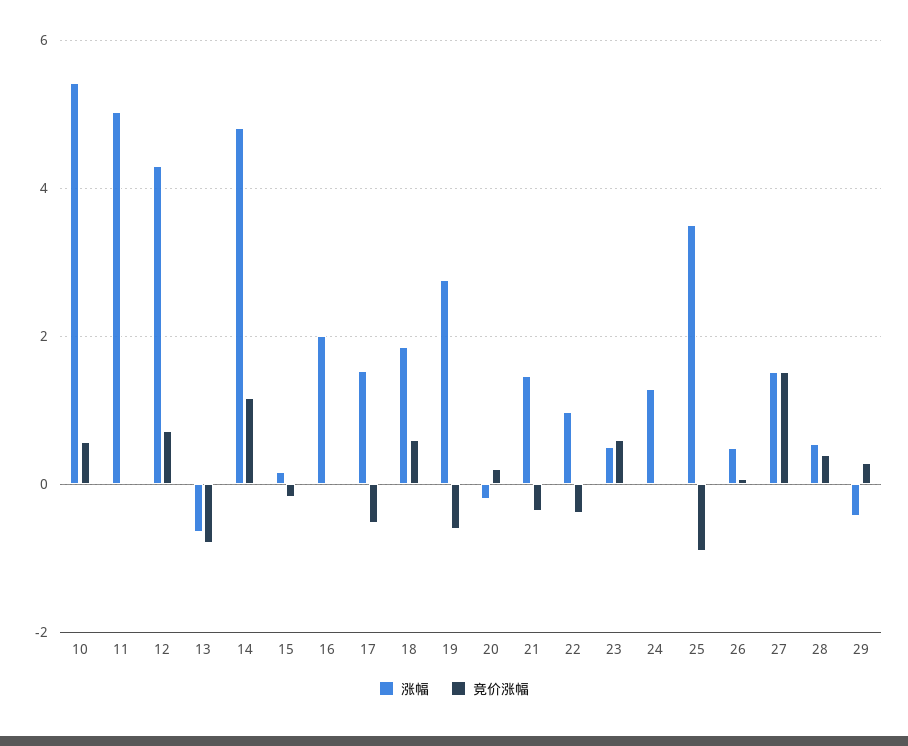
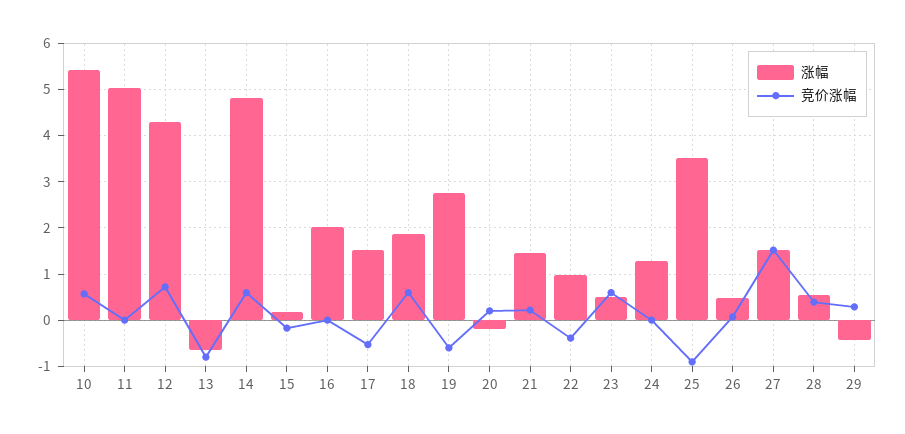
  {
    "涨幅": {
      "10": 5.4,
      "11": 5,
      "12": 4.4,
      "13": -0.6,
      "14": 4.8,
      "15": 0.2,
      "16": 2,
      "17": 1.6,
      "18": 1.8,
      "19": 2.8,
      "20": -0.2,
      "21": 1.4,
      "22": 1,
      "23": 0.6,
      "24": 1.2,
      "25": 3.6,
      "26": 0.4,
      "27": 1.6,
      "28": 0.6,
      "29": -0.4
    },
    "竞价涨幅": {
      "10": 0.6,
      "11": 0,
      "12": 0.8,
      "13": -0.8,
-     "14": 1.2,
+     "14": 0.6,
      "15": -0.2,
      "16": 0,
      "17": -0.6,
      "18": 0.6,
      "19": -0.6,
      "20": 0.2,
-     "21": -0.4,
+     "21": 0.2,
      "22": -0.4,
      "23": 0.6,
      "24": 0,
      "25": -1,
      "26": 0,
      "27": 1.6,
      "28": 0.4,
      "29": 0.2
    }
  }

